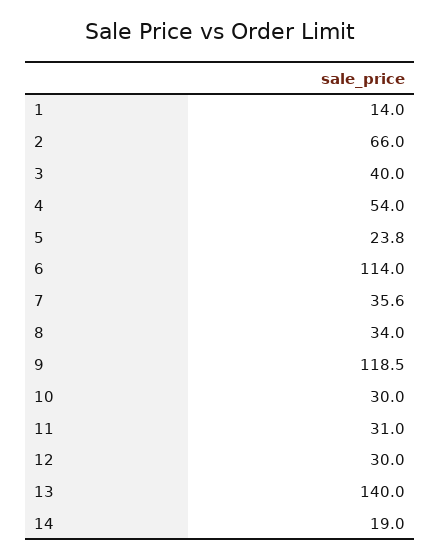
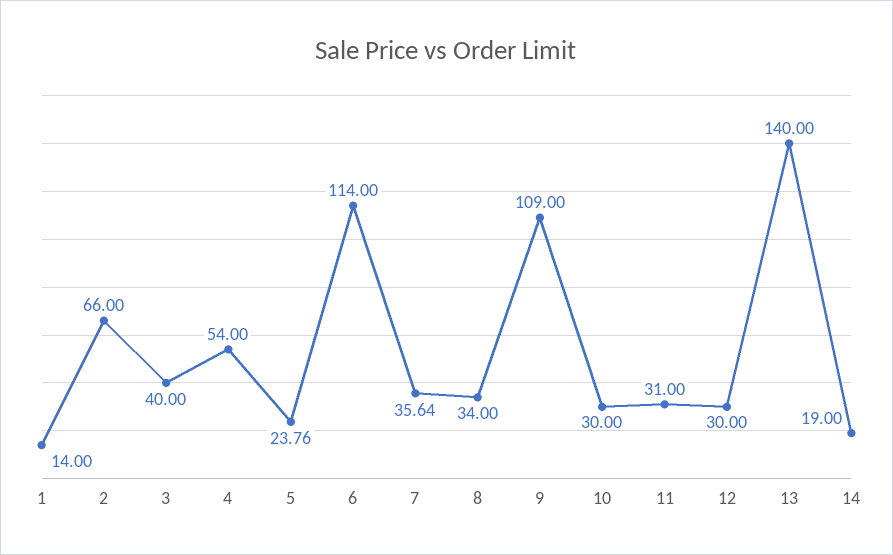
  {
    "1": 14,
    "2": 66,
    "3": 40,
    "4": 54,
    "5": 23.76,
    "6": 114,
    "7": 35.64,
    "8": 34,
-   "9": 118.5,
+   "9": 109,
    "10": 30,
    "11": 31,
    "12": 30,
    "13": 140,
    "14": 19
  }

